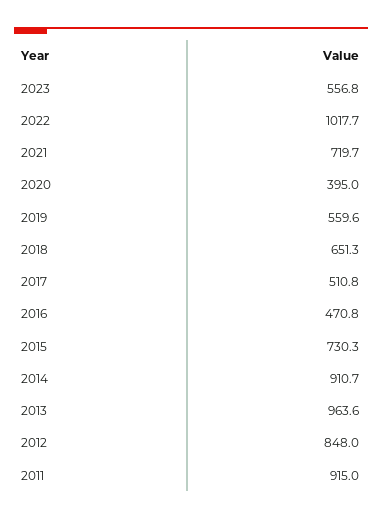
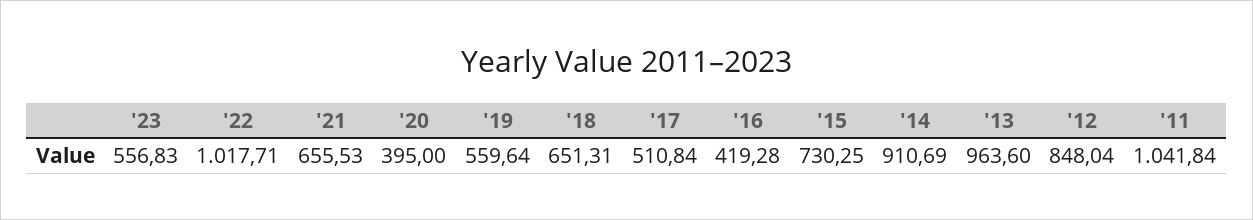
  {
    "2023": 556.83,
    "2022": 1017.71,
-   "2021": 719.7,
+   "2021": 655.53,
    "2020": 395,
    "2019": 559.64,
    "2018": 651.31,
    "2017": 510.84,
-   "2016": 470.8,
+   "2016": 419.28,
    "2015": 730.25,
    "2014": 910.69,
    "2013": 963.6,
    "2012": 848.04,
-   "2011": 915
+   "2011": 1041.84
  }

